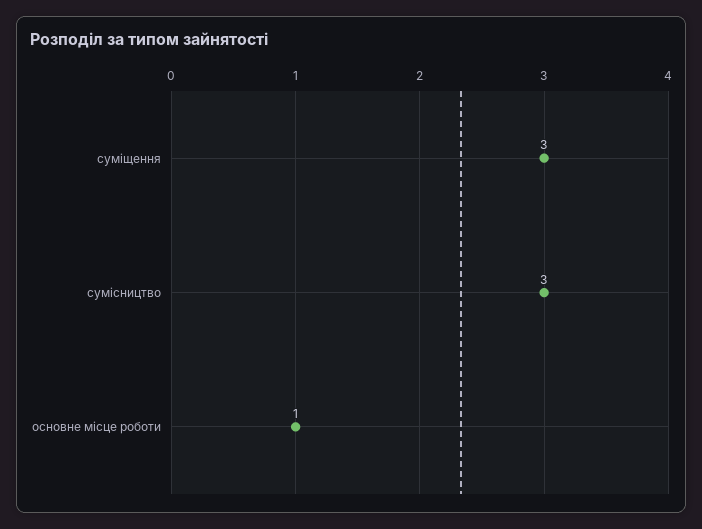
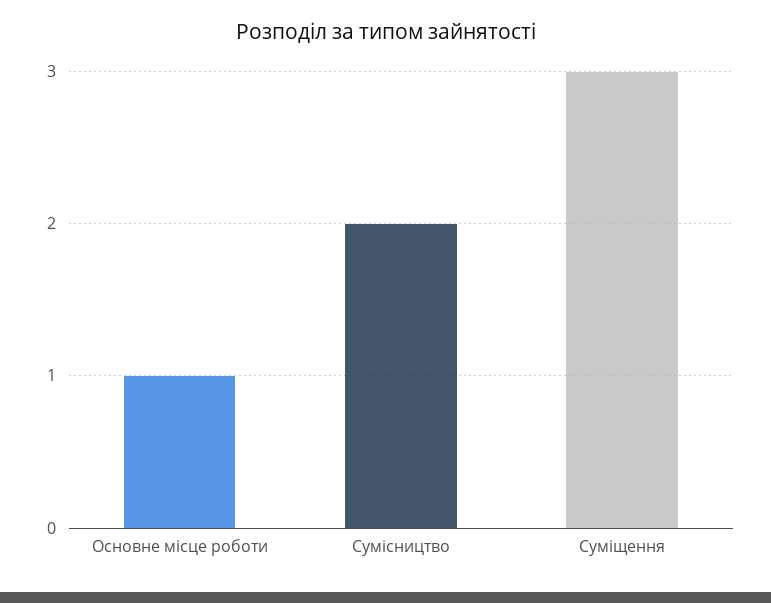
  {
    "суміщення": 3,
-   "сумісництво": 3,
+   "сумісництво": 2,
    "основне місце роботи": 1
  }

